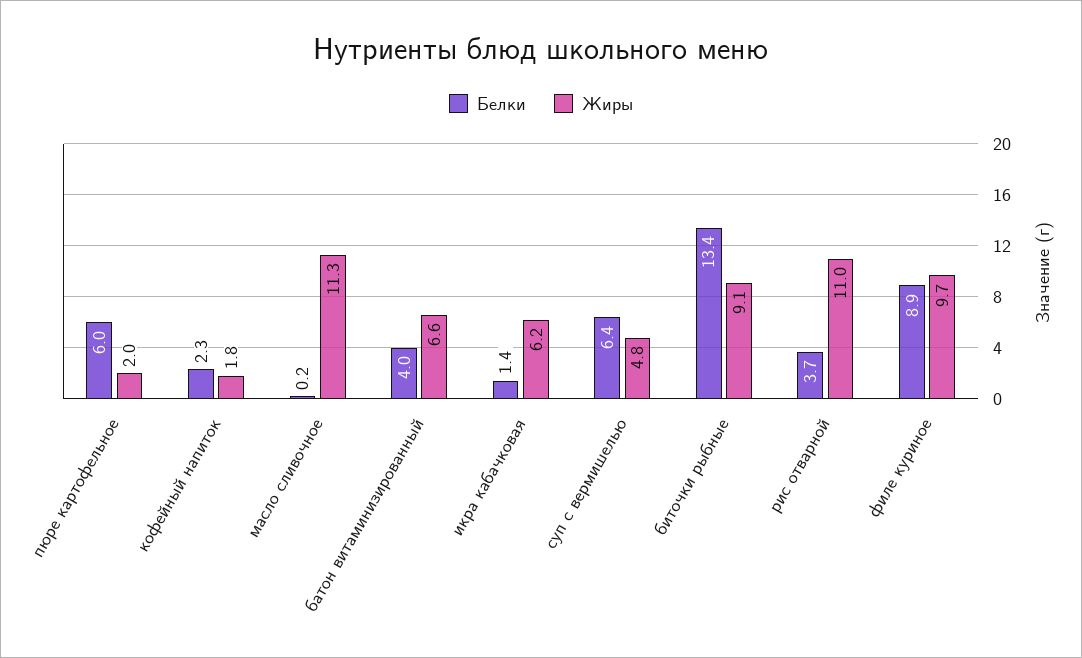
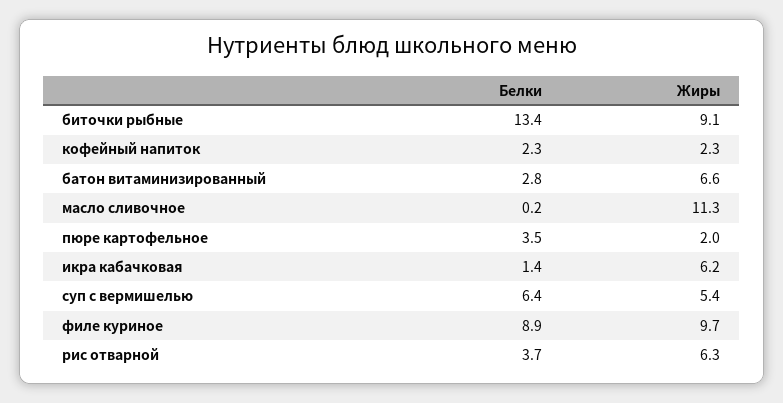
  {
    "Белки": {
-     "пюре картофельное": 6,
+     "пюре картофельное": 3.5,
      "кофейный напиток": 2.3,
      "масло сливочное": 0.2,
-     "батон витаминизированный": 4,
+     "батон витаминизированный": 2.8,
      "икра кабачковая": 1.4,
      "суп с вермишелью": 6.4,
      "биточки рыбные": 13.4,
      "рис отварной": 3.7,
      "филе куриное": 8.9
    },
    "Жиры": {
      "пюре картофельное": 2,
-     "кофейный напиток": 1.8,
+     "кофейный напиток": 2.3,
      "масло сливочное": 11.3,
      "батон витаминизированный": 6.6,
      "икра кабачковая": 6.2,
-     "суп с вермишелью": 4.8,
+     "суп с вермишелью": 5.4,
      "биточки рыбные": 9.1,
-     "рис отварной": 11,
+     "рис отварной": 6.3,
      "филе куриное": 9.7
    }
  }

